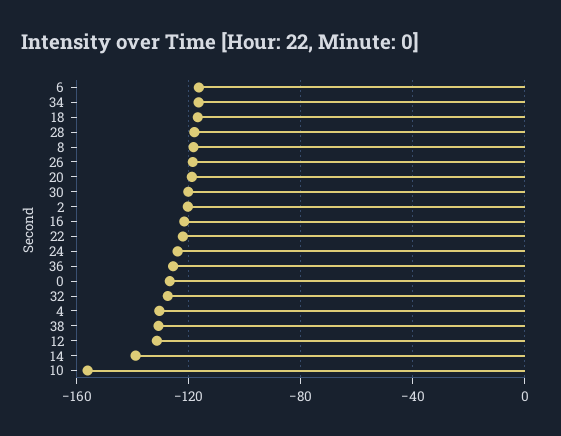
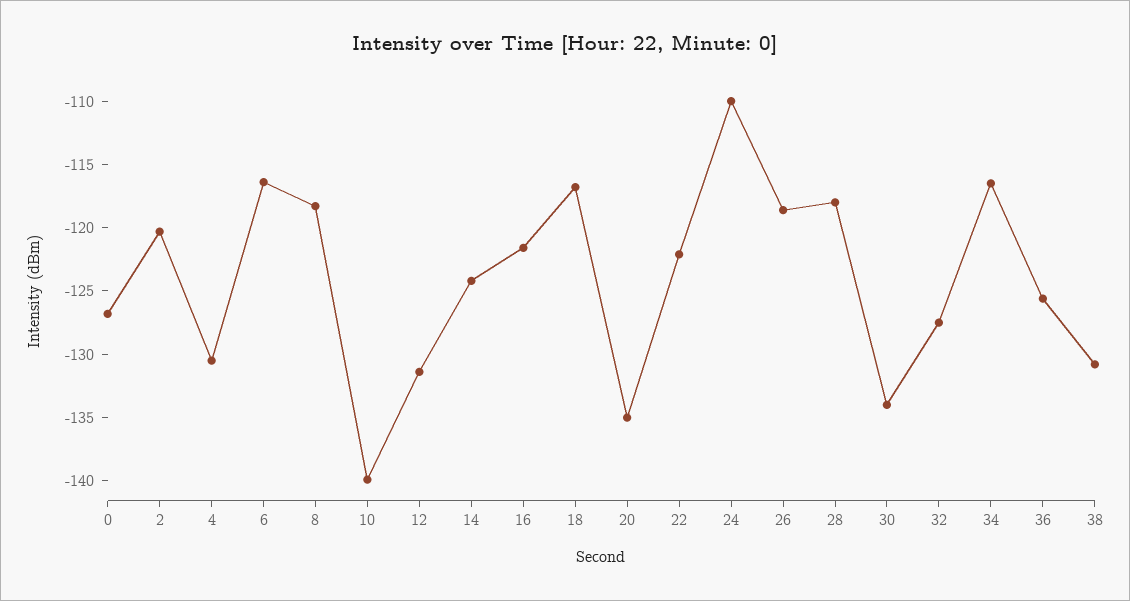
  {
    "6": -116,
    "34": -117,
    "18": -117,
    "28": -118,
    "8": -118,
    "26": -119,
-   "20": -120,
+   "20": -135,
-   "30": -120,
+   "30": -134,
    "2": -120,
    "16": -122,
    "22": -122,
-   "24": -125,
+   "24": -110,
    "36": -126,
    "0": -127,
    "32": -128,
    "4": -131,
    "38": -131,
    "12": -131,
-   "14": -140,
+   "14": -124,
-   "10": -155
+   "10": -140
  }

